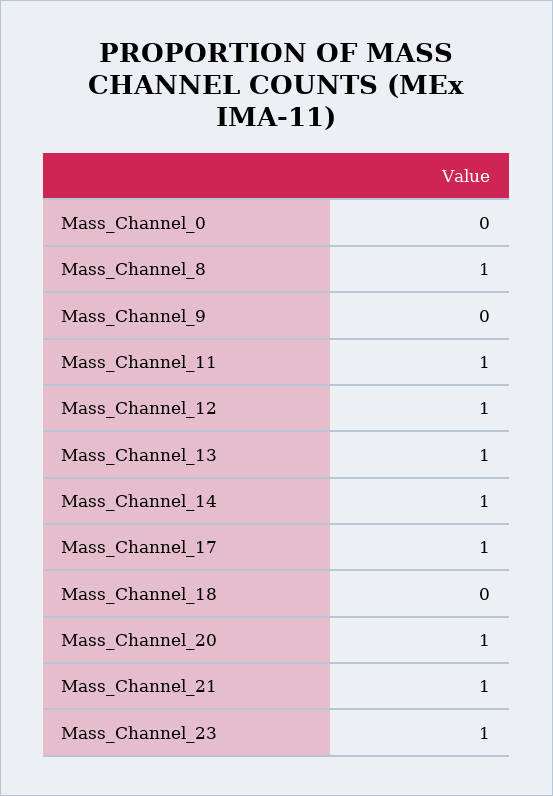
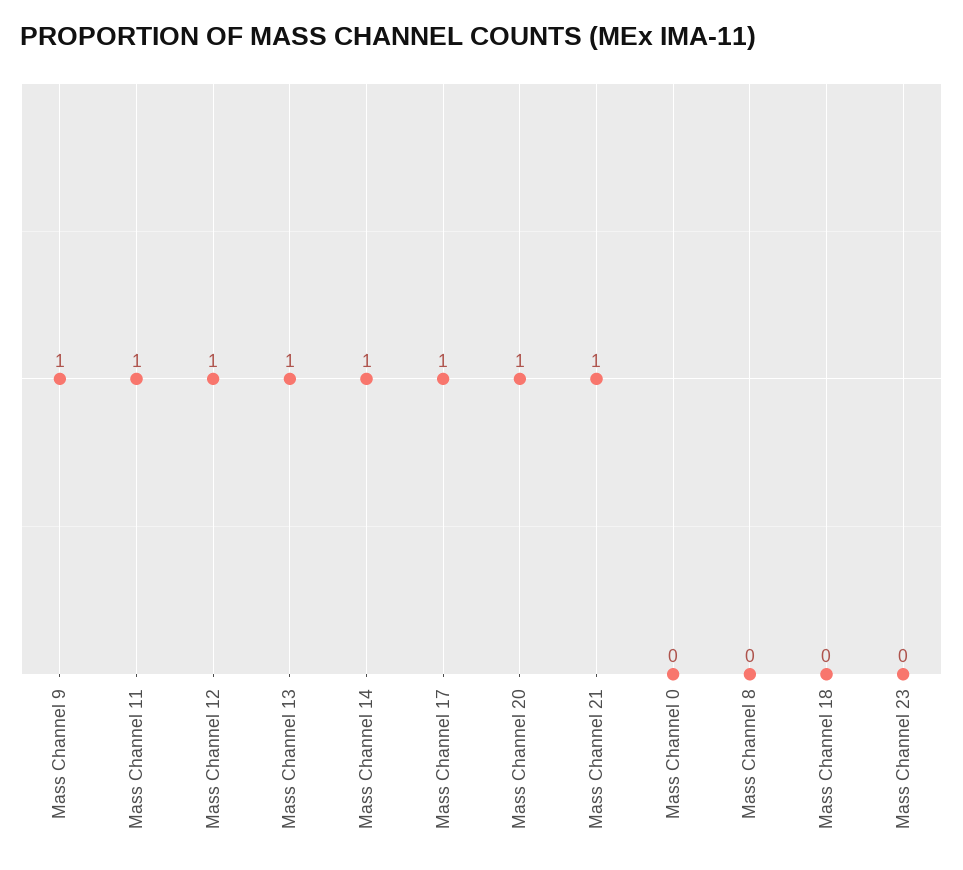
  {
    "Mass_Channel_0": 0,
-   "Mass_Channel_8": 1,
+   "Mass_Channel_8": 0,
-   "Mass_Channel_9": 0,
+   "Mass_Channel_9": 1,
    "Mass_Channel_11": 1,
    "Mass_Channel_12": 1,
    "Mass_Channel_13": 1,
    "Mass_Channel_14": 1,
    "Mass_Channel_17": 1,
    "Mass_Channel_18": 0,
    "Mass_Channel_20": 1,
    "Mass_Channel_21": 1,
-   "Mass_Channel_23": 1
+   "Mass_Channel_23": 0
  }

